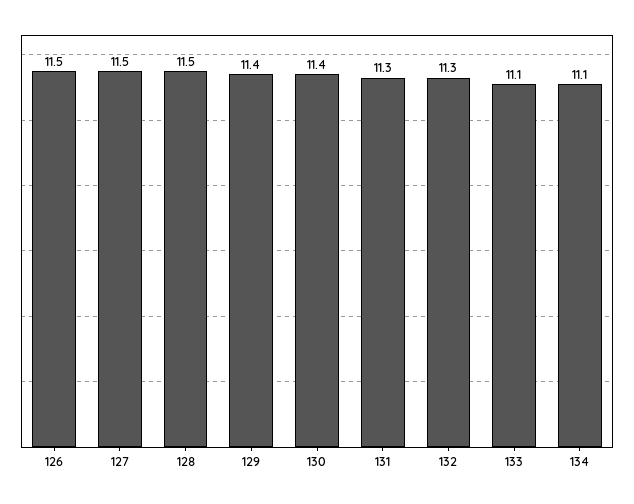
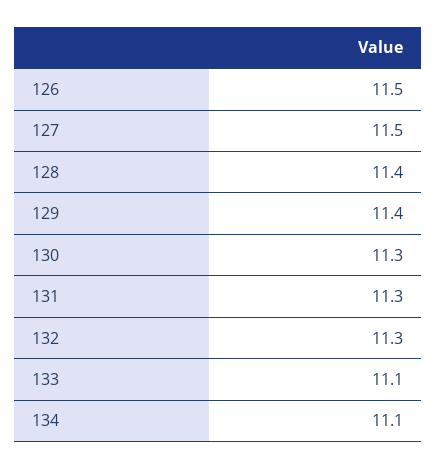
  {
    "126": 11.5,
    "127": 11.5,
-   "128": 11.5,
+   "128": 11.4,
    "129": 11.4,
-   "130": 11.4,
+   "130": 11.3,
    "131": 11.3,
    "132": 11.3,
    "133": 11.1,
    "134": 11.1
  }

